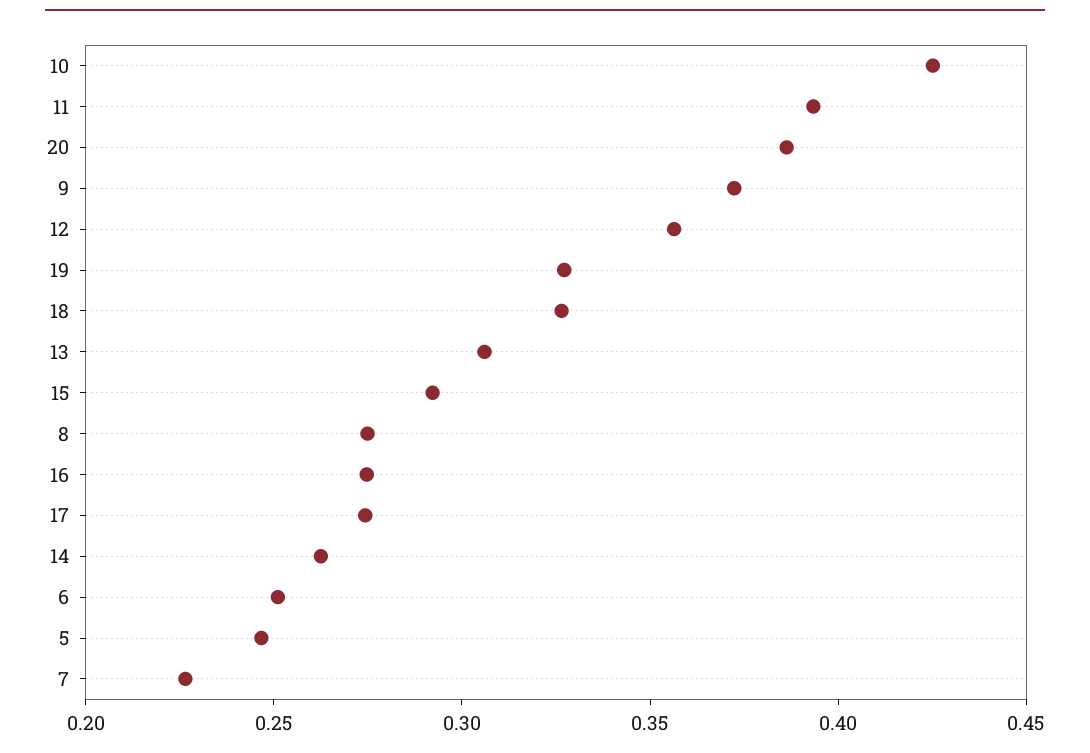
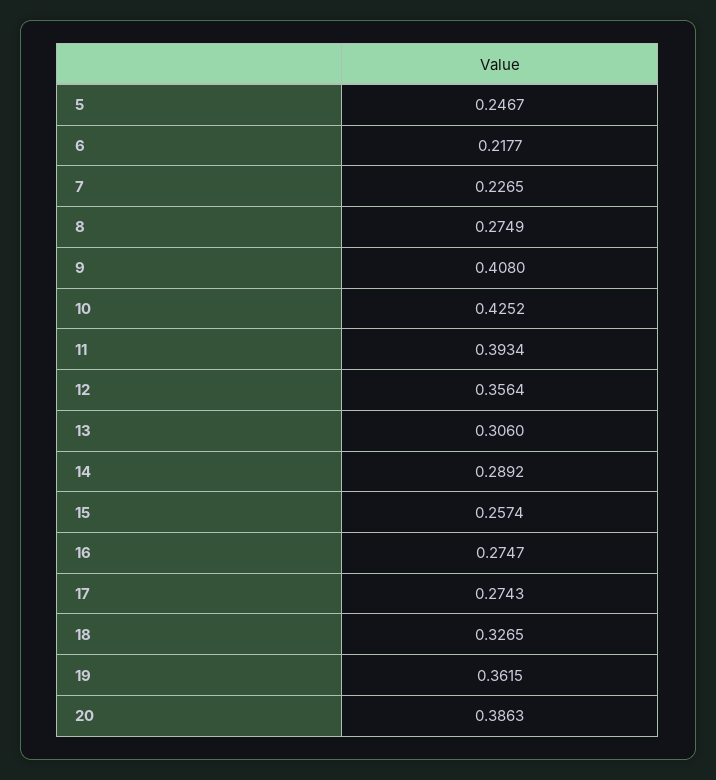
  {
    "10": 0.4252,
    "11": 0.3934,
    "20": 0.3863,
-   "9": 0.37,
+   "9": 0.408,
    "12": 0.3564,
-   "19": 0.33,
+   "19": 0.3615,
    "18": 0.3265,
    "13": 0.306,
-   "15": 0.29,
+   "15": 0.2574,
    "8": 0.2749,
    "16": 0.2747,
    "17": 0.2743,
-   "14": 0.26,
+   "14": 0.2892,
-   "6": 0.25,
+   "6": 0.2177,
    "5": 0.2467,
    "7": 0.2265
  }

